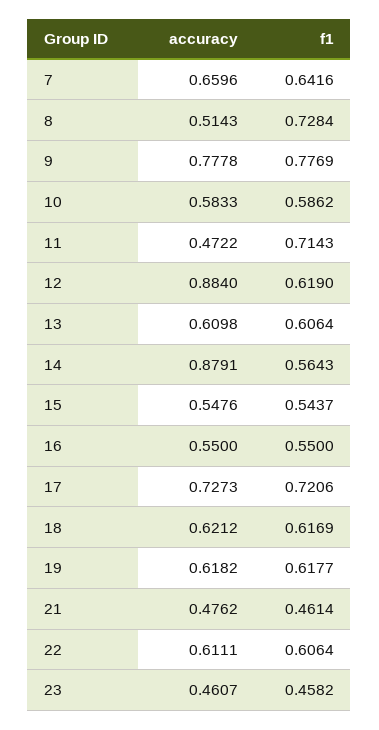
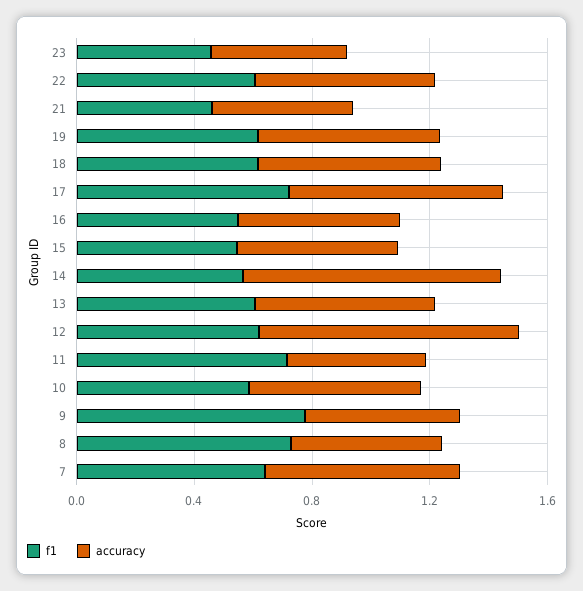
  {
    "accuracy": {
      "7": 0.6596,
      "8": 0.5143,
-     "9": 0.7778,
+     "9": 0.5,
      "10": 0.5833,
      "11": 0.4722,
      "12": 0.884,
      "13": 0.6098,
      "14": 0.8791,
      "15": 0.5476,
      "16": 0.55,
      "17": 0.7273,
      "18": 0.6212,
      "19": 0.6182,
      "21": 0.4762,
      "22": 0.6111,
      "23": 0.4607
    },
    "f1": {
      "7": 0.6416,
      "8": 0.7284,
      "9": 0.7769,
      "10": 0.5862,
      "11": 0.7143,
      "12": 0.619,
      "13": 0.6064,
      "14": 0.5643,
      "15": 0.5437,
      "16": 0.55,
      "17": 0.7206,
      "18": 0.6169,
      "19": 0.6177,
      "21": 0.4614,
      "22": 0.6064,
      "23": 0.4582
    }
  }

